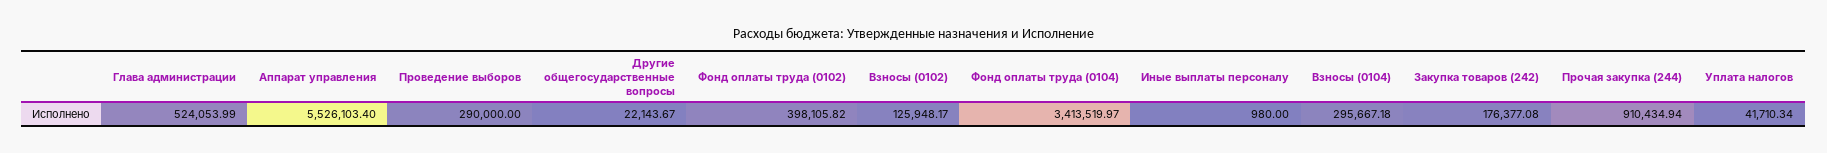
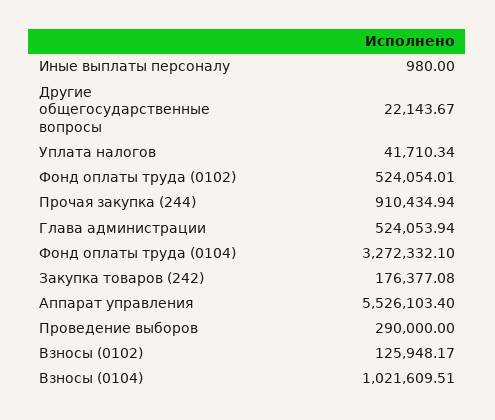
  {
-   "Глава администрации": 524053.99,
+   "Глава администрации": 524053.94,
    "Аппарат управления": 5526103.4,
    "Проведение выборов": 290000,
    "Другие общегосударственные вопросы": 22143.67,
-   "Фонд оплаты труда (0102)": 398105.82,
+   "Фонд оплаты труда (0102)": 524054.01,
    "Взносы (0102)": 125948.17,
-   "Фонд оплаты труда (0104)": 3413519.97,
+   "Фонд оплаты труда (0104)": 3272332.1,
    "Иные выплаты персоналу": 980,
-   "Взносы (0104)": 295667.18,
+   "Взносы (0104)": 1021609.51,
    "Закупка товаров (242)": 176377.08,
    "Прочая закупка (244)": 910434.94,
    "Уплата налогов": 41710.34
  }

